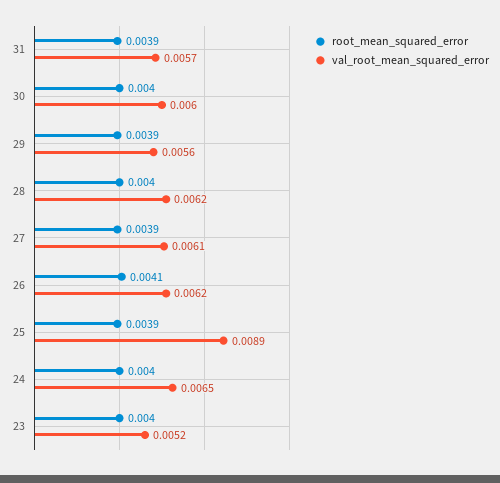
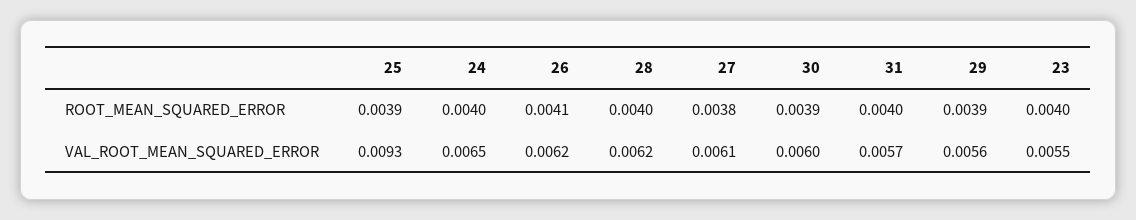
  {
    "root_mean_squared_error": {
-     "31": 0.0039,
+     "31": 0.004,
-     "30": 0.004,
+     "30": 0.0039,
      "29": 0.0039,
      "28": 0.004,
-     "27": 0.0039,
+     "27": 0.0038,
      "26": 0.0041,
      "25": 0.0039,
      "24": 0.004,
      "23": 0.004
    },
    "val_root_mean_squared_error": {
      "31": 0.0057,
      "30": 0.006,
      "29": 0.0056,
      "28": 0.0062,
      "27": 0.0061,
      "26": 0.0062,
-     "25": 0.0089,
+     "25": 0.0093,
      "24": 0.0065,
-     "23": 0.0052
+     "23": 0.0055
    }
  }

